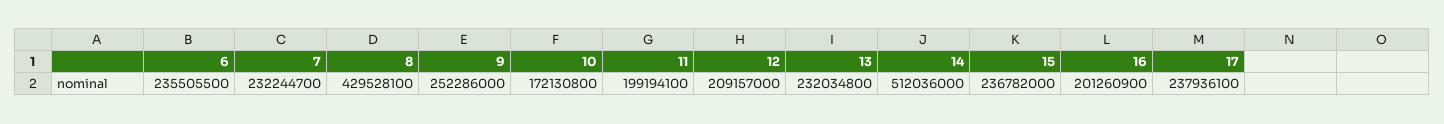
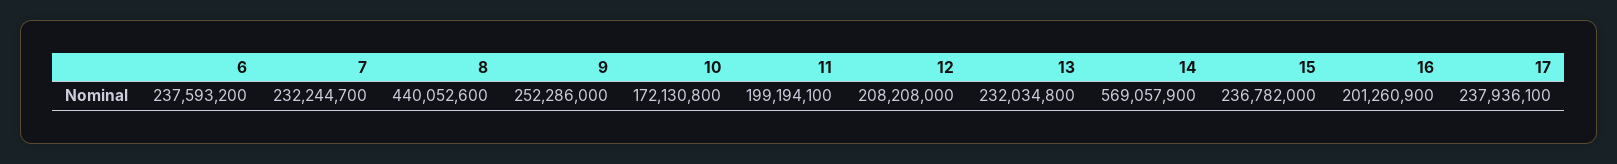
  {
-   "6": 235505500,
+   "6": 237593200,
    "7": 232244700,
-   "8": 429528100,
+   "8": 440052600,
    "9": 252286000,
    "10": 172130800,
    "11": 199194100,
-   "12": 209157000,
+   "12": 208208000,
    "13": 232034800,
-   "14": 512036000,
+   "14": 569057900,
    "15": 236782000,
    "16": 201260900,
    "17": 237936100
  }

